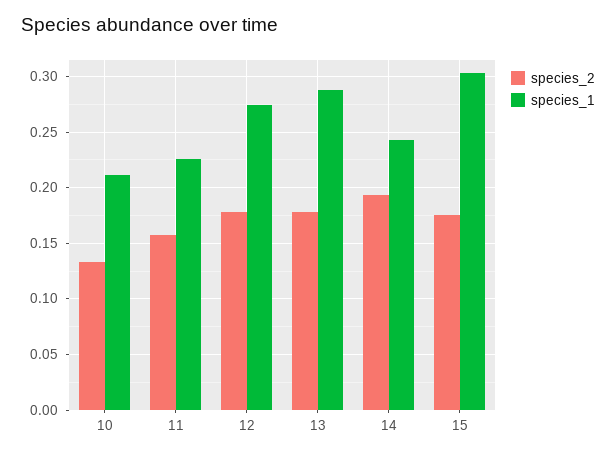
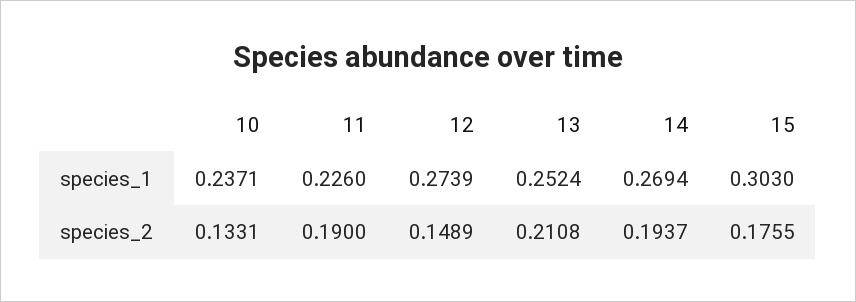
  {
    "species_2": {
      "10": 0.1331,
-     "11": 0.16,
+     "11": 0.19,
-     "12": 0.18,
+     "12": 0.1489,
-     "13": 0.18,
+     "13": 0.2108,
      "14": 0.1937,
      "15": 0.1755
    },
    "species_1": {
-     "10": 0.21,
+     "10": 0.2371,
      "11": 0.226,
      "12": 0.2739,
-     "13": 0.29,
+     "13": 0.2524,
-     "14": 0.24,
+     "14": 0.2694,
      "15": 0.303
    }
  }

